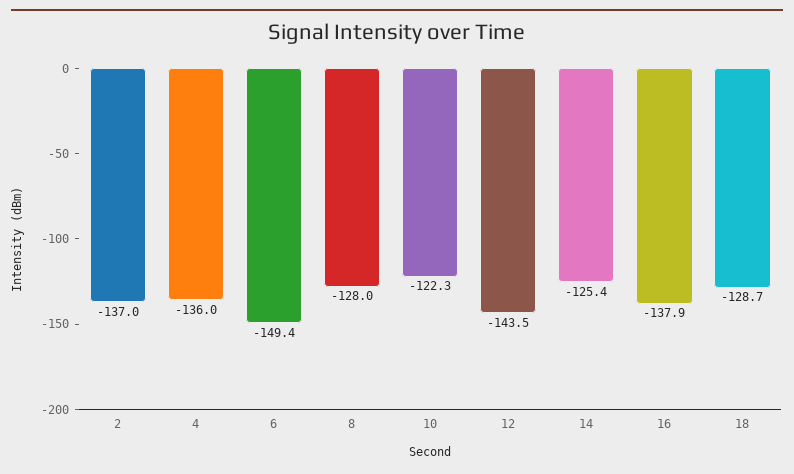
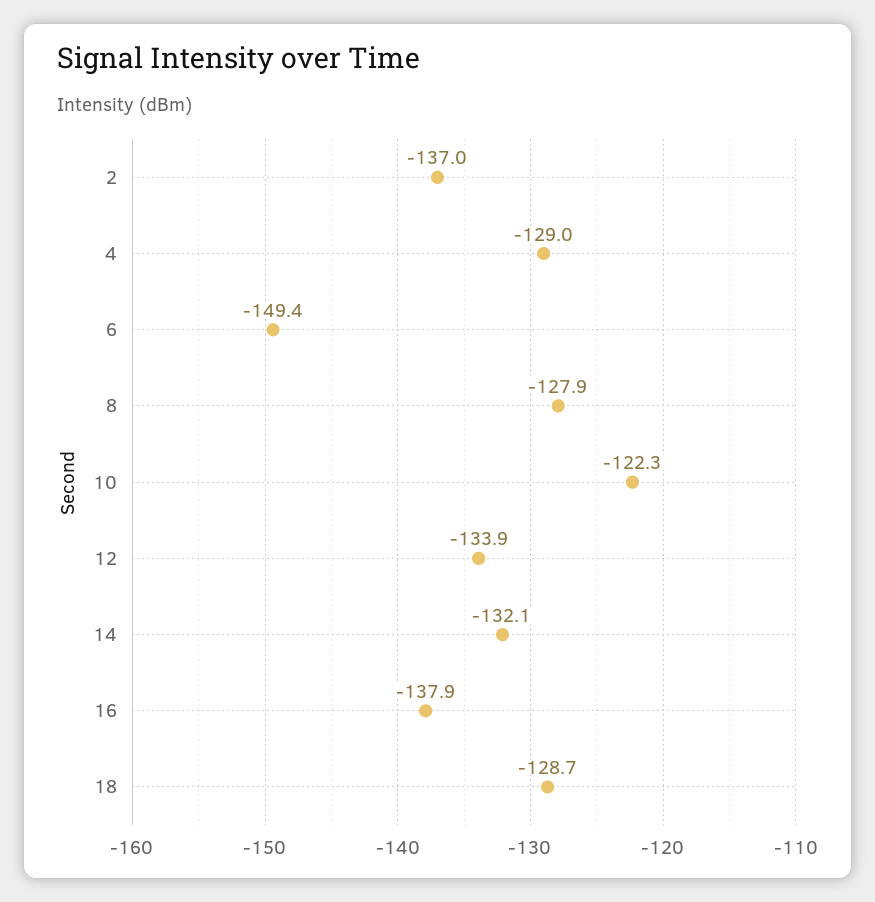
  {
    "2": -137,
-   "4": -136,
+   "4": -129,
    "6": -149.4,
-   "8": -128,
+   "8": -127.9,
    "10": -122.3,
-   "12": -143.5,
+   "12": -133.9,
-   "14": -125.4,
+   "14": -132.1,
    "16": -137.9,
    "18": -128.7
  }

